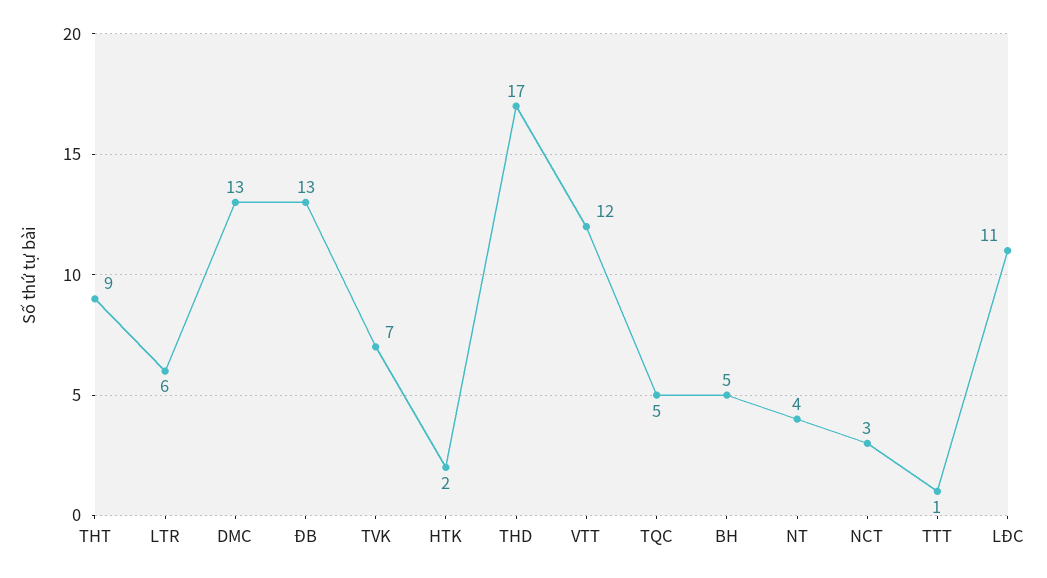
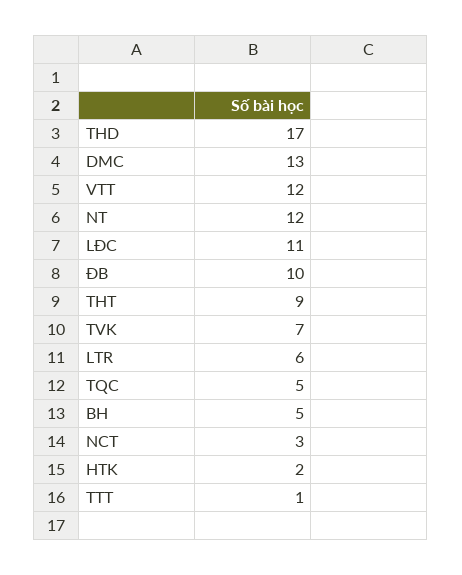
  {
    "THT": 9,
    "LTR": 6,
    "DMC": 13,
-   "ĐB": 13,
+   "ĐB": 10,
    "TVK": 7,
    "HTK": 2,
    "THD": 17,
    "VTT": 12,
    "TQC": 5,
    "BH": 5,
-   "NT": 4,
+   "NT": 12,
    "NCT": 3,
    "TTT": 1,
    "LĐC": 11
  }

